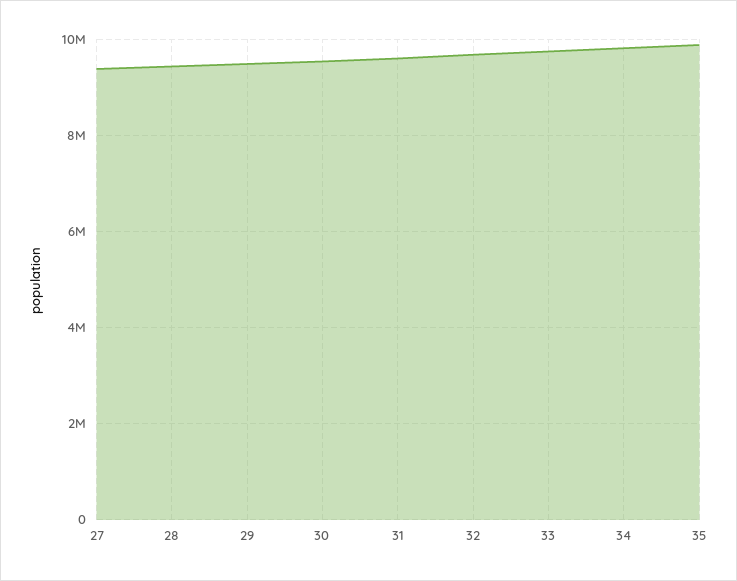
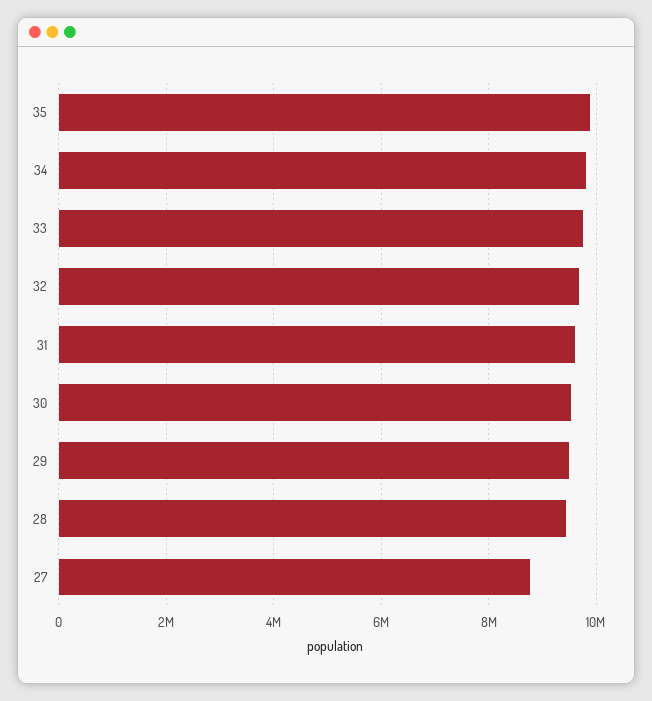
  {
-   "27": 9400000,
+   "27": 8800000,
    "28": 9400000,
    "29": 9400000,
    "30": 9600000,
    "31": 9600000,
    "32": 9600000,
    "33": 9800000,
    "34": 9800000,
    "35": 9800000
  }

